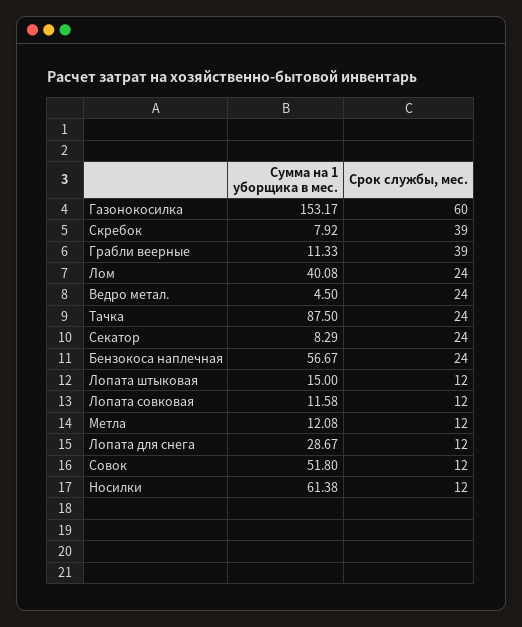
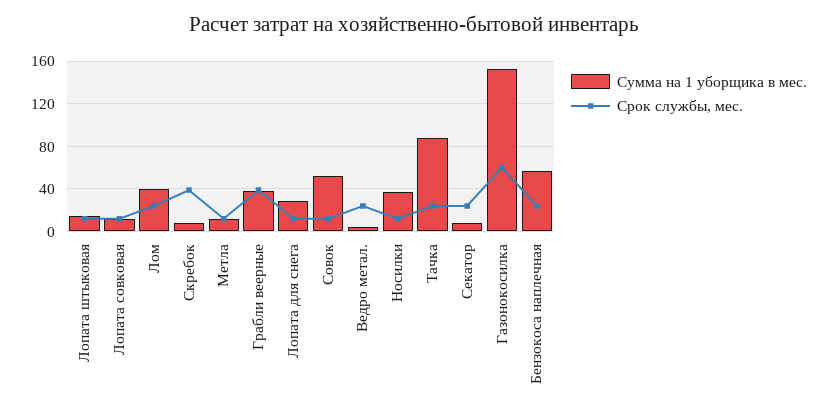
  {
    "Сумма на 1 уборщика в мес.": {
      "Газонокосилка": 153.17,
      "Скребок": 7.92,
-     "Грабли веерные": 11.33,
+     "Грабли веерные": 40,
      "Лом": 40.08,
      "Ведро метал.": 4.5,
      "Тачка": 87.5,
      "Секатор": 8.29,
      "Бензокоса наплечная": 56.67,
      "Лопата штыковая": 15,
      "Лопата совковая": 11.58,
      "Метла": 12.08,
      "Лопата для снега": 28.67,
      "Совок": 51.8,
-     "Носилки": 61.38
+     "Носилки": 40
    },
    "Срок службы, мес.": {
      "Газонокосилка": 60,
      "Скребок": 39,
      "Грабли веерные": 39,
      "Лом": 24,
      "Ведро метал.": 24,
      "Тачка": 24,
      "Секатор": 24,
      "Бензокоса наплечная": 24,
      "Лопата штыковая": 12,
      "Лопата совковая": 12,
      "Метла": 12,
      "Лопата для снега": 12,
      "Совок": 12,
      "Носилки": 12
    }
  }

